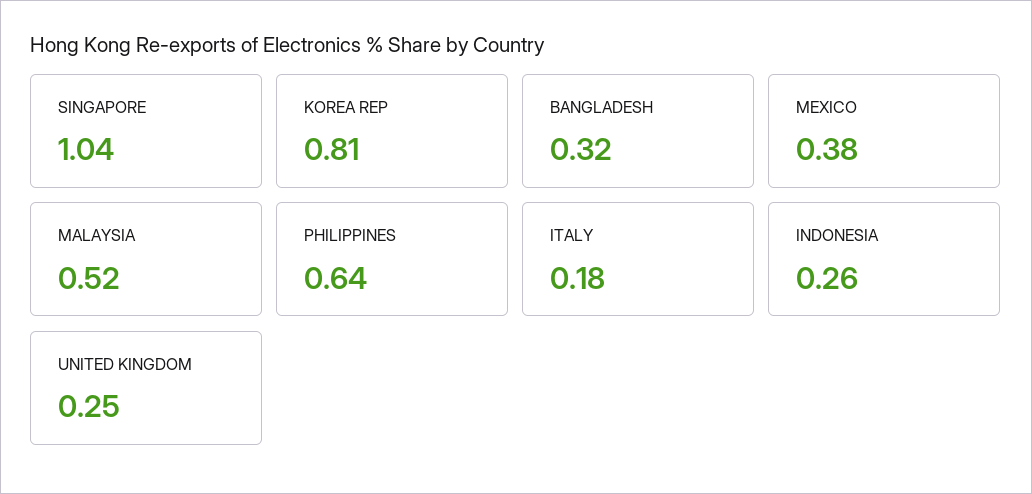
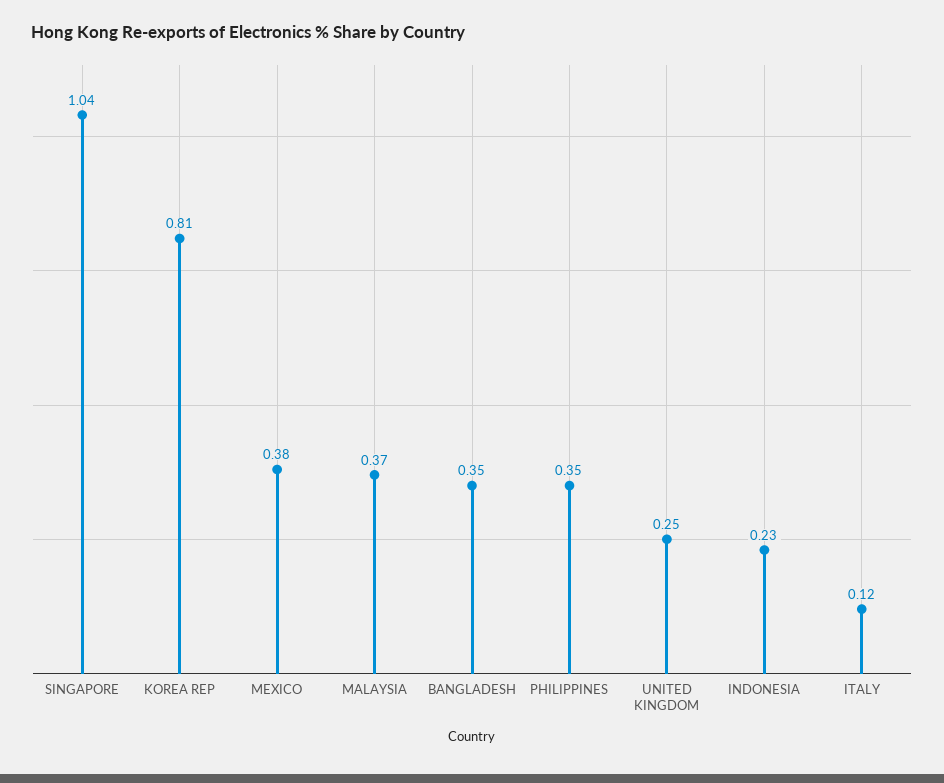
  {
    "SINGAPORE": 1.04,
    "KOREA REP": 0.81,
-   "BANGLADESH": 0.32,
+   "BANGLADESH": 0.35,
    "MEXICO": 0.38,
-   "MALAYSIA": 0.52,
+   "MALAYSIA": 0.37,
-   "PHILIPPINES": 0.64,
+   "PHILIPPINES": 0.35,
-   "ITALY": 0.18,
+   "ITALY": 0.12,
-   "INDONESIA": 0.26,
+   "INDONESIA": 0.23,
    "UNITED KINGDOM": 0.25
  }

